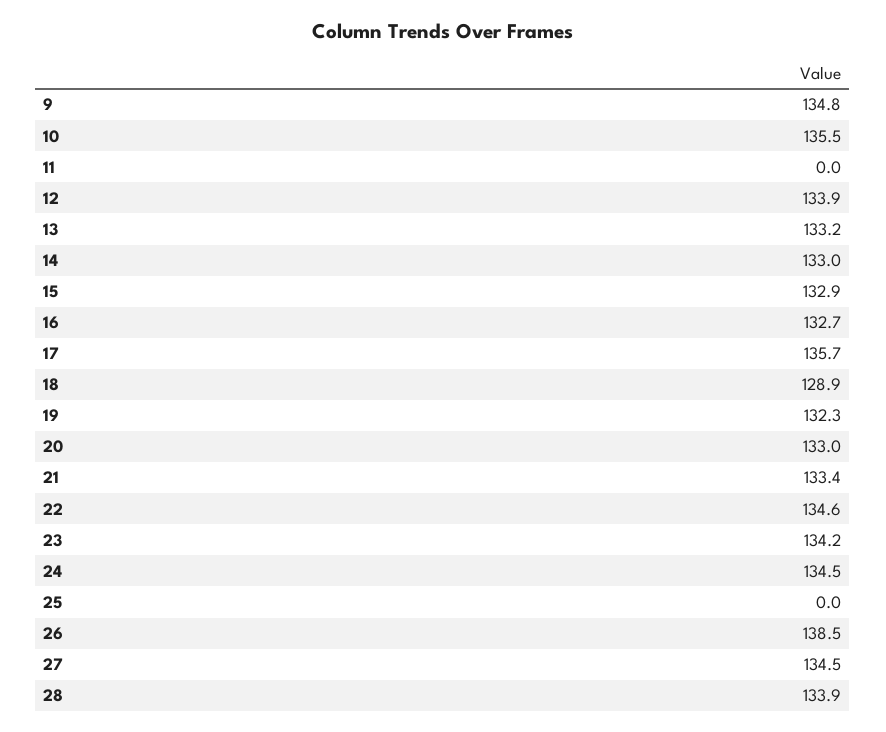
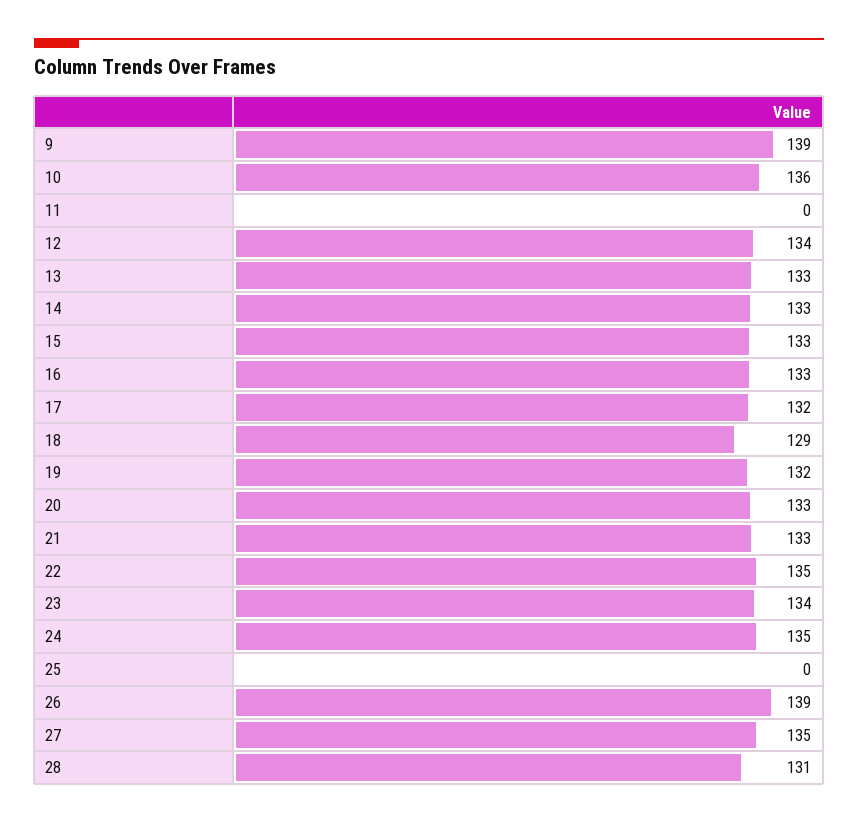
  {
-   "9": 134.8,
+   "9": 139,
    "10": 135.5,
    "11": 0,
    "12": 133.9,
    "13": 133.2,
    "14": 133,
    "15": 132.9,
    "16": 132.7,
-   "17": 135.7,
+   "17": 132,
    "18": 128.9,
    "19": 132.3,
    "20": 133,
    "21": 133.4,
    "22": 134.6,
    "23": 134.2,
    "24": 134.5,
    "25": 0,
    "26": 138.5,
    "27": 134.5,
-   "28": 133.9
+   "28": 131
  }

